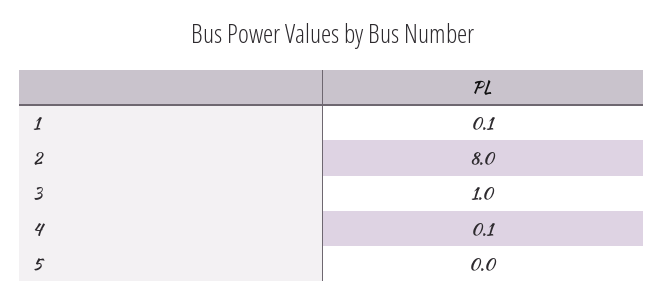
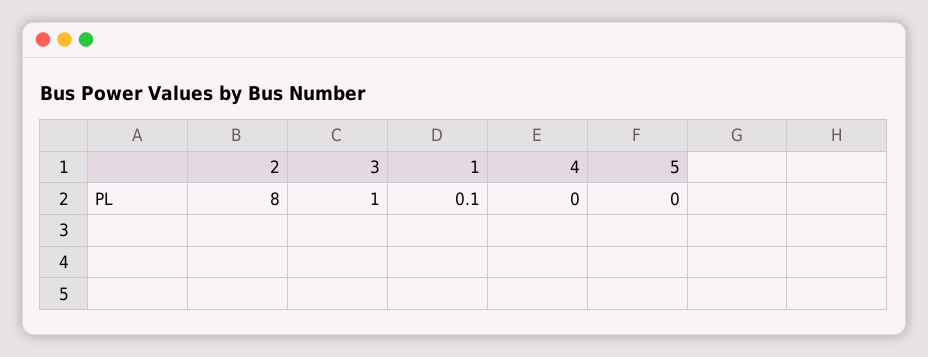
  {
    "1": 0.1,
    "2": 8,
    "3": 1,
-   "4": 0.1,
+   "4": 0,
    "5": 0
  }

